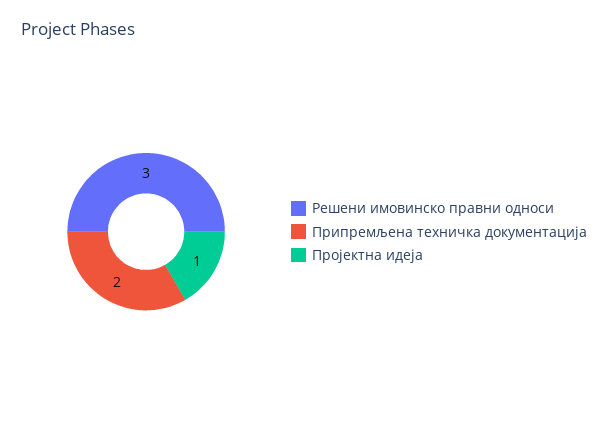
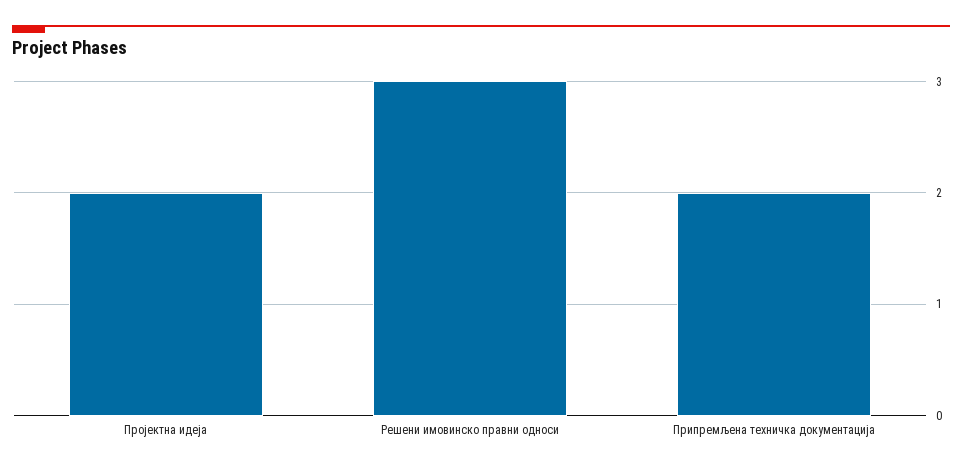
  {
    "Решени имовинско правни односи": 3,
    "Припремљена техничка документација": 2,
-   "Пројектна идеја": 1
+   "Пројектна идеја": 2
  }

